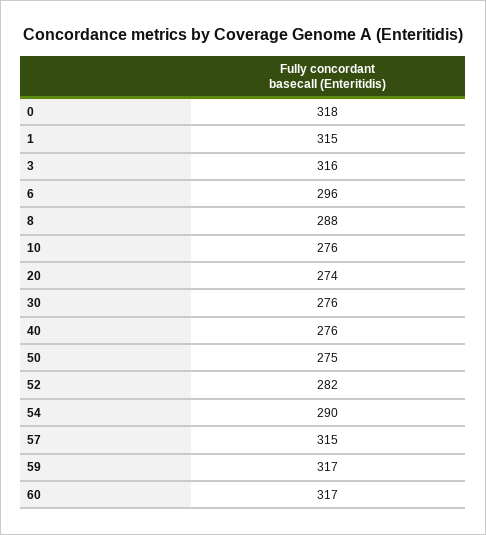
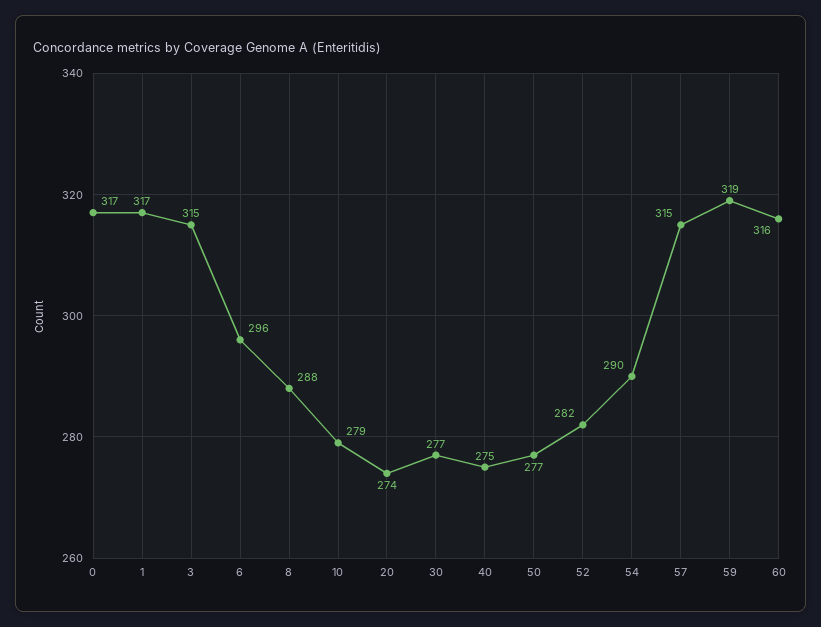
  {
-   "0": 318,
+   "0": 317,
-   "1": 315,
+   "1": 317,
-   "3": 316,
+   "3": 315,
    "6": 296,
    "8": 288,
-   "10": 276,
+   "10": 279,
    "20": 274,
-   "30": 276,
+   "30": 277,
-   "40": 276,
+   "40": 275,
-   "50": 275,
+   "50": 277,
    "52": 282,
    "54": 290,
    "57": 315,
-   "59": 317,
+   "59": 319,
-   "60": 317
+   "60": 316
  }

